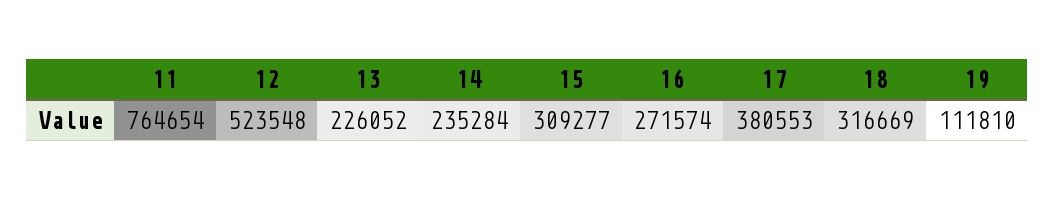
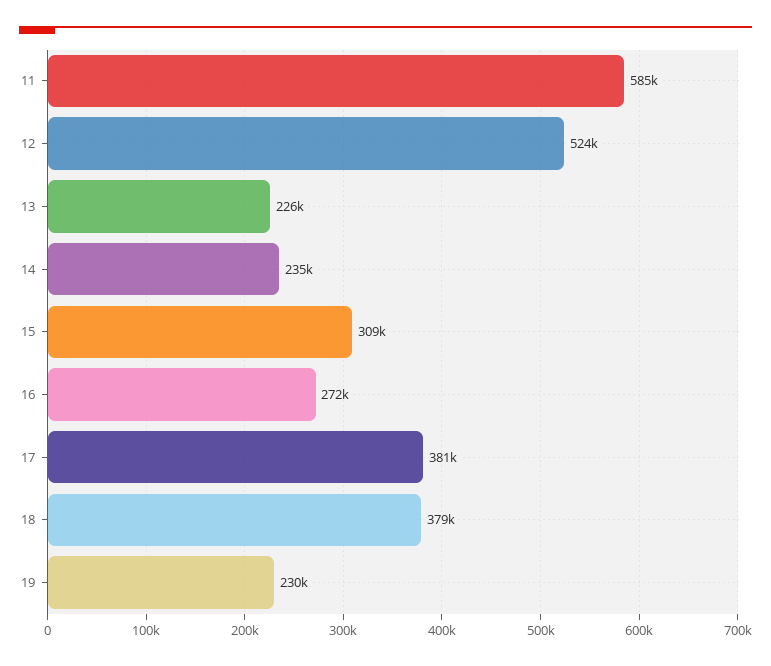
  {
-   "11": 764654,
+   "11": 585000,
    "12": 523548,
    "13": 226052,
    "14": 235284,
    "15": 309277,
    "16": 271574,
    "17": 380553,
-   "18": 316669,
+   "18": 379000,
-   "19": 111810
+   "19": 230000
  }

